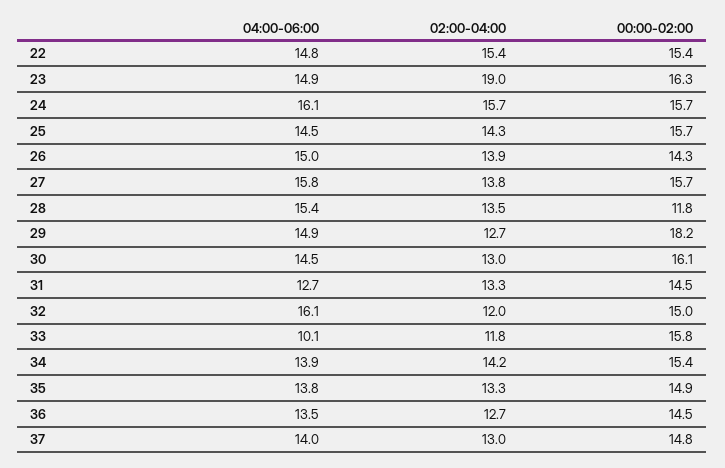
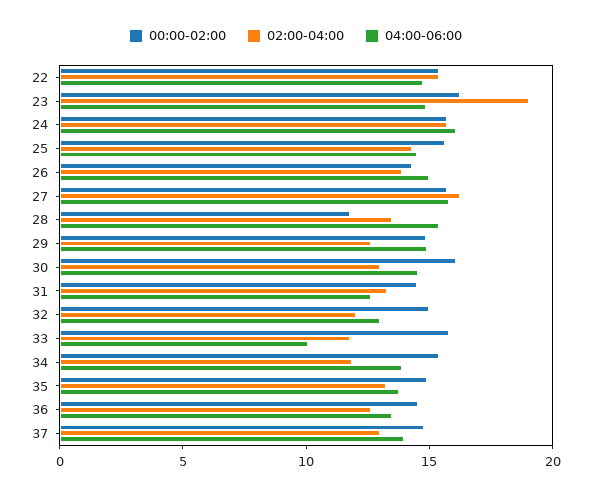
  {
    "04:00-06:00": {
      "22": 14.8,
      "23": 14.9,
      "24": 16.1,
      "25": 14.5,
      "26": 15,
      "27": 15.8,
      "28": 15.4,
      "29": 14.9,
      "30": 14.5,
      "31": 12.7,
-     "32": 16.1,
+     "32": 13,
      "33": 10.1,
      "34": 13.9,
      "35": 13.8,
      "36": 13.5,
      "37": 14
    },
    "02:00-04:00": {
      "22": 15.4,
      "23": 19,
      "24": 15.7,
      "25": 14.3,
      "26": 13.9,
-     "27": 13.8,
+     "27": 16,
      "28": 13.5,
      "29": 12.7,
      "30": 13,
      "31": 13.3,
      "32": 12,
      "33": 11.8,
-     "34": 14.2,
+     "34": 12,
      "35": 13.3,
      "36": 12.7,
      "37": 13
    },
    "00:00-02:00": {
      "22": 15.4,
      "23": 16.3,
      "24": 15.7,
      "25": 15.7,
      "26": 14.3,
      "27": 15.7,
      "28": 11.8,
-     "29": 18.2,
+     "29": 15,
      "30": 16.1,
      "31": 14.5,
      "32": 15,
      "33": 15.8,
      "34": 15.4,
      "35": 14.9,
      "36": 14.5,
      "37": 14.8
    }
  }

